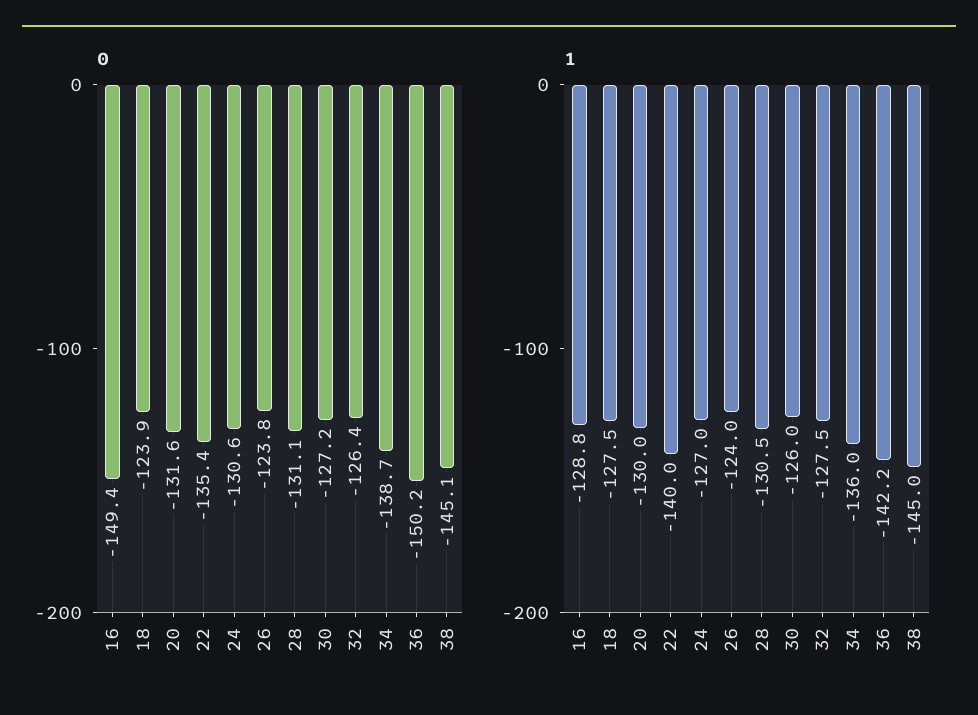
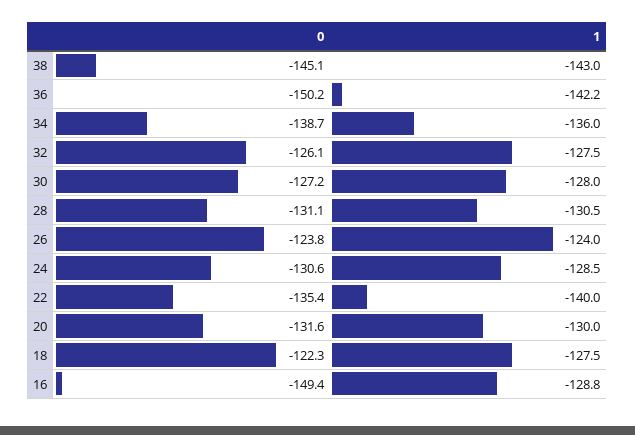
  {
    "0": {
      "16": -149.4,
-     "18": -123.9,
+     "18": -122.3,
      "20": -131.6,
      "22": -135.4,
      "24": -130.6,
      "26": -123.8,
      "28": -131.1,
      "30": -127.2,
-     "32": -126.4,
+     "32": -126.1,
      "34": -138.7,
      "36": -150.2,
      "38": -145.1
    },
    "1": {
      "16": -128.8,
      "18": -127.5,
      "20": -130,
      "22": -140,
-     "24": -127,
+     "24": -128.5,
      "26": -124,
      "28": -130.5,
-     "30": -126,
+     "30": -128,
      "32": -127.5,
      "34": -136,
      "36": -142.2,
-     "38": -145
+     "38": -143
    }
  }

